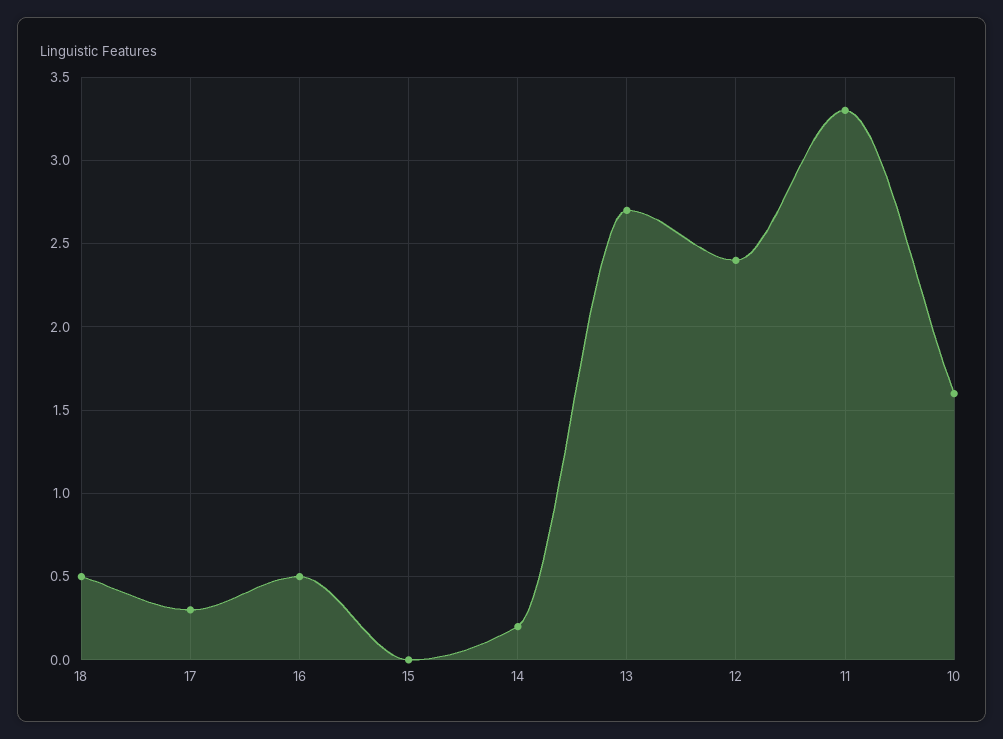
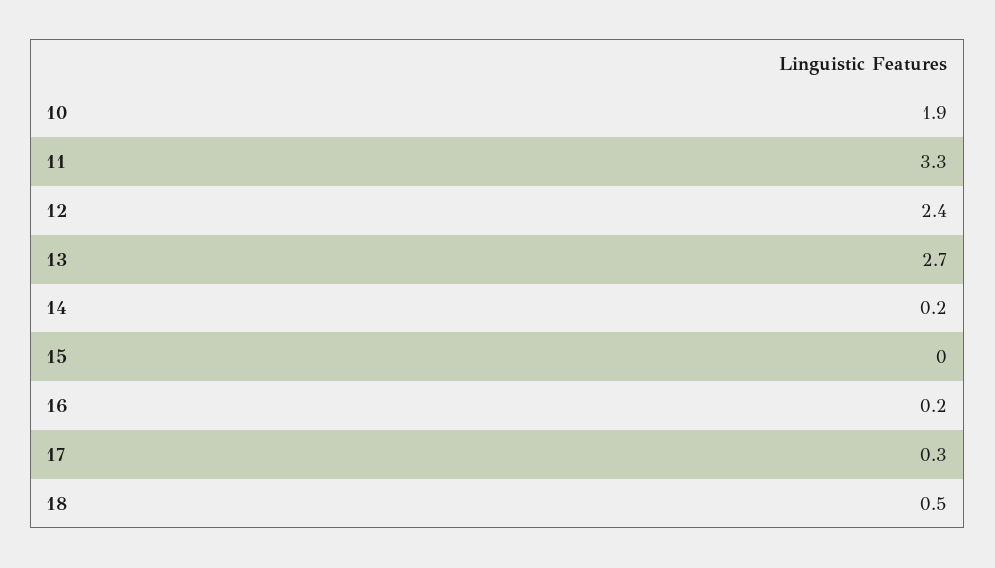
  {
    "18": 0.5,
    "17": 0.3,
-   "16": 0.5,
+   "16": 0.2,
    "15": 0,
    "14": 0.2,
    "13": 2.7,
    "12": 2.4,
    "11": 3.3,
-   "10": 1.6
+   "10": 1.9
  }

